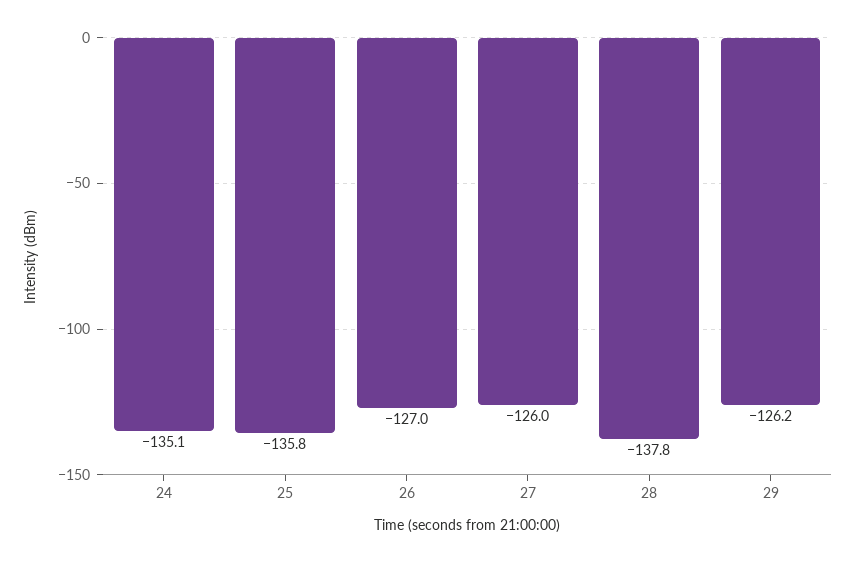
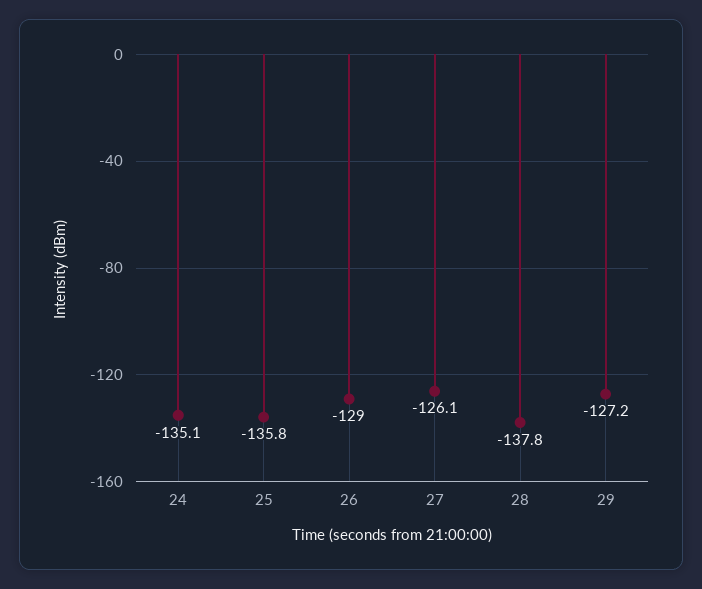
  {
    "24": -135.1,
    "25": -135.8,
-   "26": -127,
+   "26": -129,
-   "27": -126,
+   "27": -126.1,
    "28": -137.8,
-   "29": -126.2
+   "29": -127.2
  }

